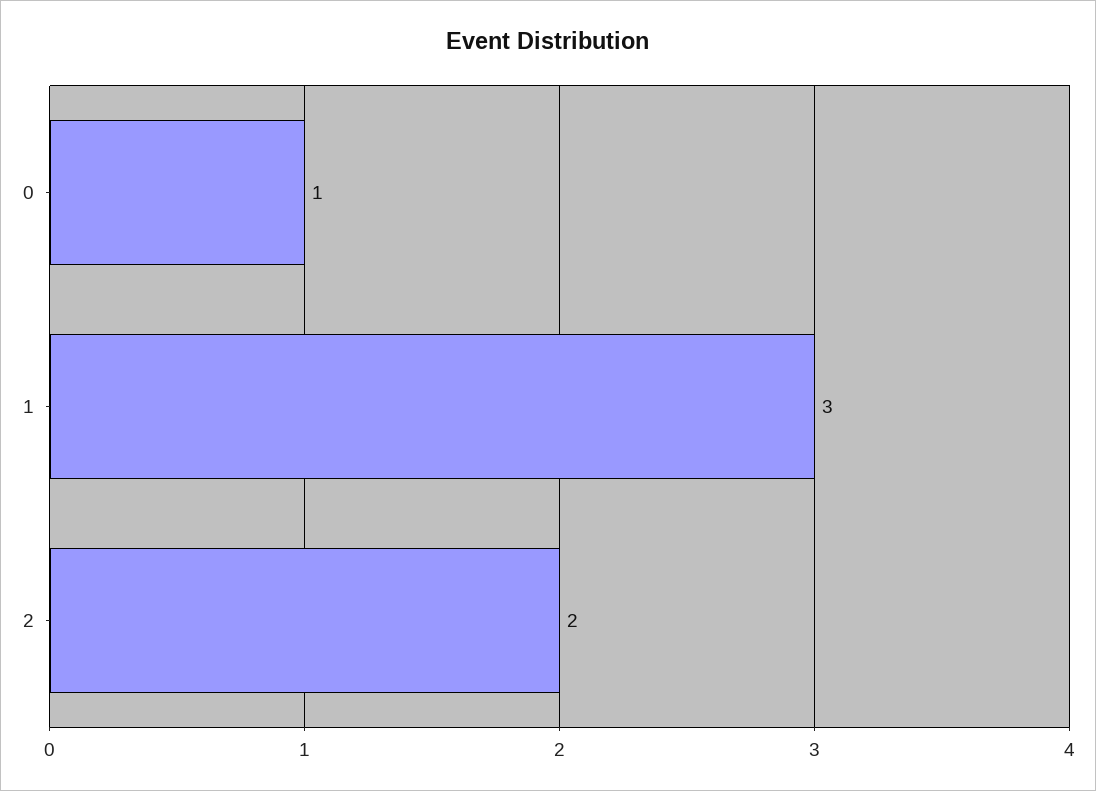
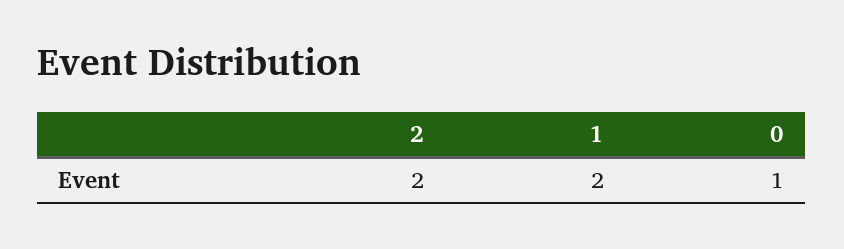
  {
    "0": 1,
-   "1": 3,
+   "1": 2,
    "2": 2
  }

